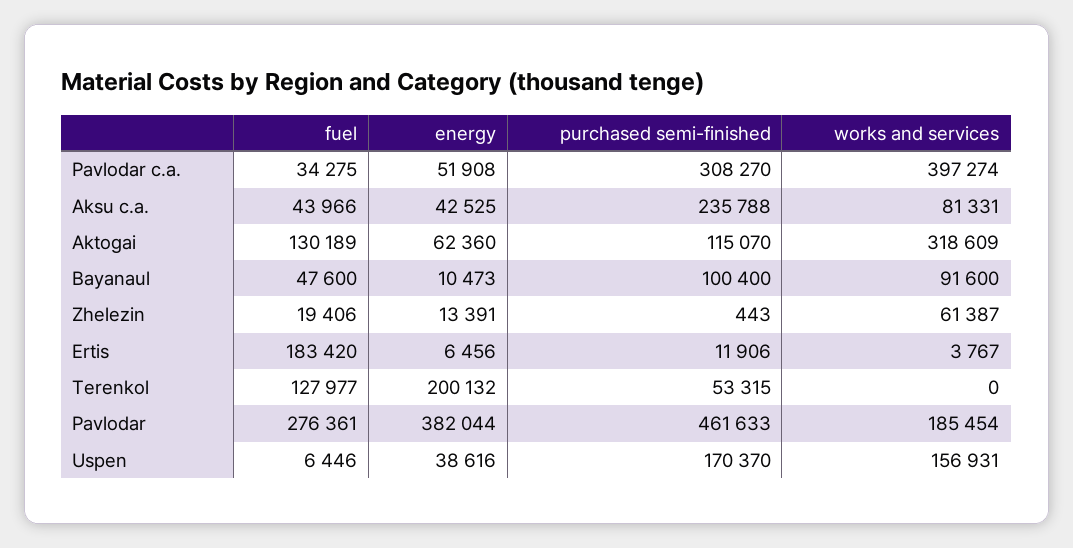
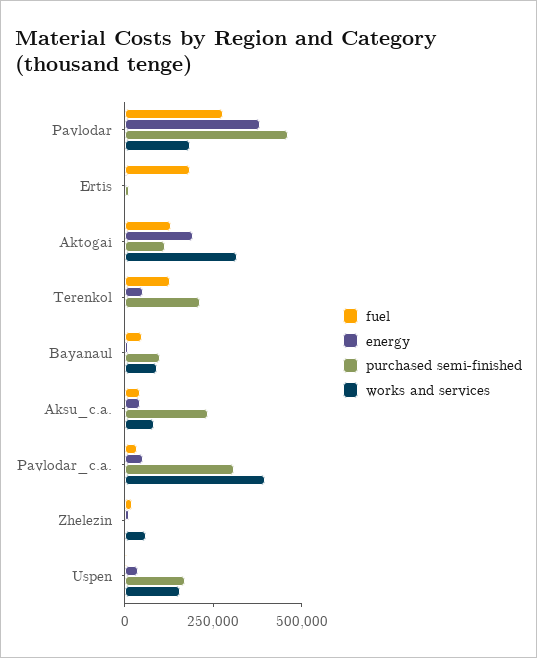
  {
    "fuel": {
      "Pavlodar c.a.": 34275,
      "Aksu c.a.": 43966,
      "Aktogai": 130189,
      "Bayanaul": 47600,
      "Zhelezin": 19406,
      "Ertis": 183420,
      "Terenkol": 127977,
      "Pavlodar": 276361,
      "Uspen": 6446
    },
    "energy": {
      "Pavlodar c.a.": 51908,
      "Aksu c.a.": 42525,
-     "Aktogai": 62360,
+     "Aktogai": 200000,
      "Bayanaul": 10473,
      "Zhelezin": 13391,
      "Ertis": 6456,
-     "Terenkol": 200132,
+     "Terenkol": 50000,
      "Pavlodar": 382044,
      "Uspen": 38616
    },
    "purchased semi-finished": {
      "Pavlodar c.a.": 308270,
      "Aksu c.a.": 235788,
      "Aktogai": 115070,
      "Bayanaul": 100400,
      "Zhelezin": 443,
      "Ertis": 11906,
-     "Terenkol": 53315,
+     "Terenkol": 200000,
      "Pavlodar": 461633,
      "Uspen": 170370
    },
    "works and services": {
      "Pavlodar c.a.": 397274,
      "Aksu c.a.": 81331,
      "Aktogai": 318609,
      "Bayanaul": 91600,
      "Zhelezin": 61387,
      "Ertis": 3767,
      "Terenkol": 0,
      "Pavlodar": 185454,
      "Uspen": 156931
    }
  }

